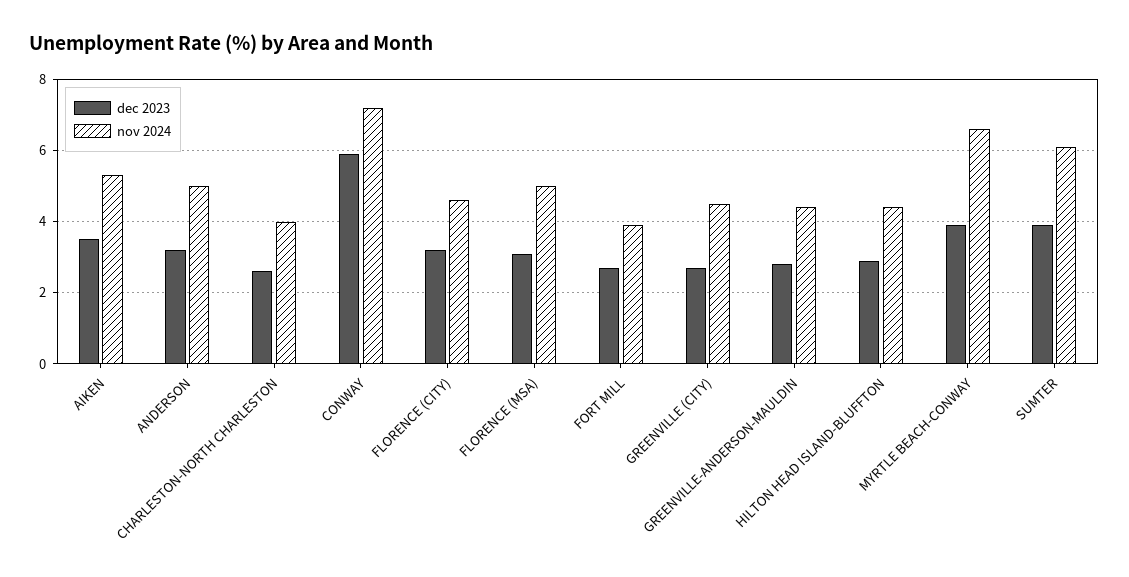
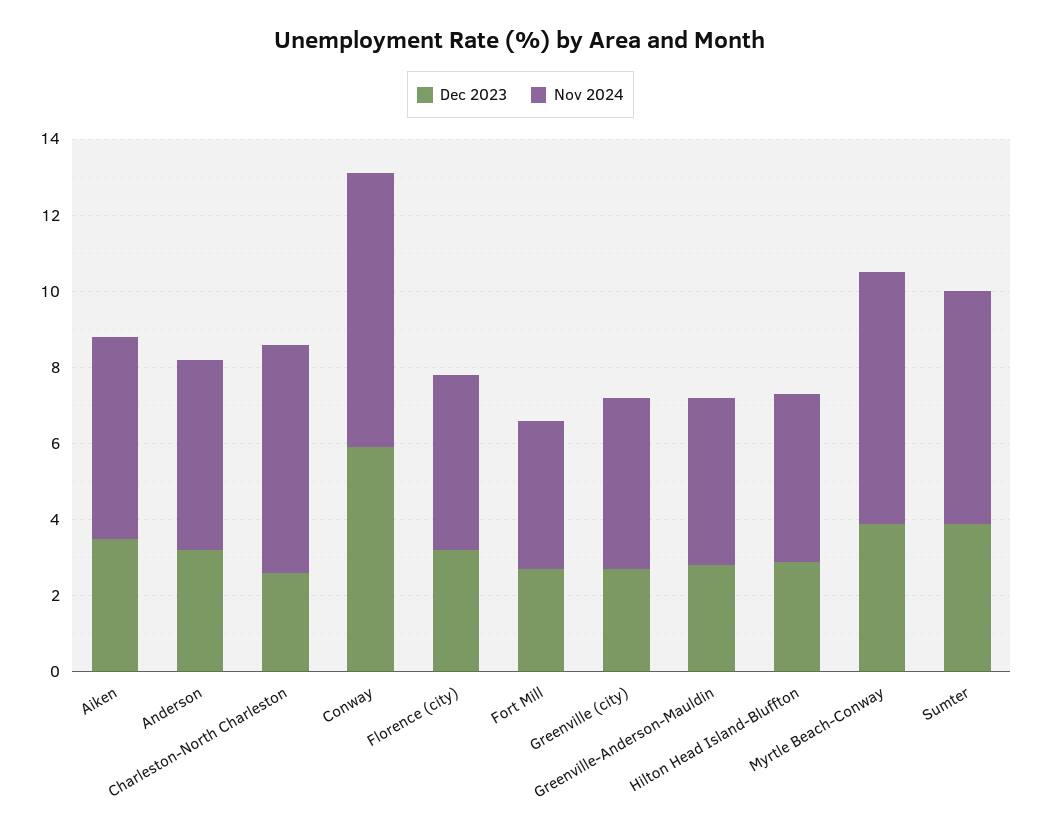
  {
    "dec 2023": {
      "AIKEN": 3.5,
      "ANDERSON": 3,
      "CHARLESTON-NORTH CHARLESTON": 2.5,
      "CONWAY": 6,
      "FLORENCE (CITY)": 3,
-     "FLORENCE (MSA)": 3,
      "FORT MILL": 2.5,
      "GREENVILLE (CITY)": 2.5,
      "GREENVILLE-ANDERSON-MAULDIN": 3,
      "HILTON HEAD ISLAND-BLUFFTON": 3,
      "MYRTLE BEACH-CONWAY": 4,
      "SUMTER": 4
    },
    "nov 2024": {
      "AIKEN": 5.5,
      "ANDERSON": 5,
-     "CHARLESTON-NORTH CHARLESTON": 4,
+     "CHARLESTON-NORTH CHARLESTON": 6,
      "CONWAY": 7,
      "FLORENCE (CITY)": 4.5,
-     "FLORENCE (MSA)": 5,
      "FORT MILL": 4,
      "GREENVILLE (CITY)": 4.5,
      "GREENVILLE-ANDERSON-MAULDIN": 4.5,
      "HILTON HEAD ISLAND-BLUFFTON": 4.5,
      "MYRTLE BEACH-CONWAY": 6.5,
      "SUMTER": 6
    }
  }

